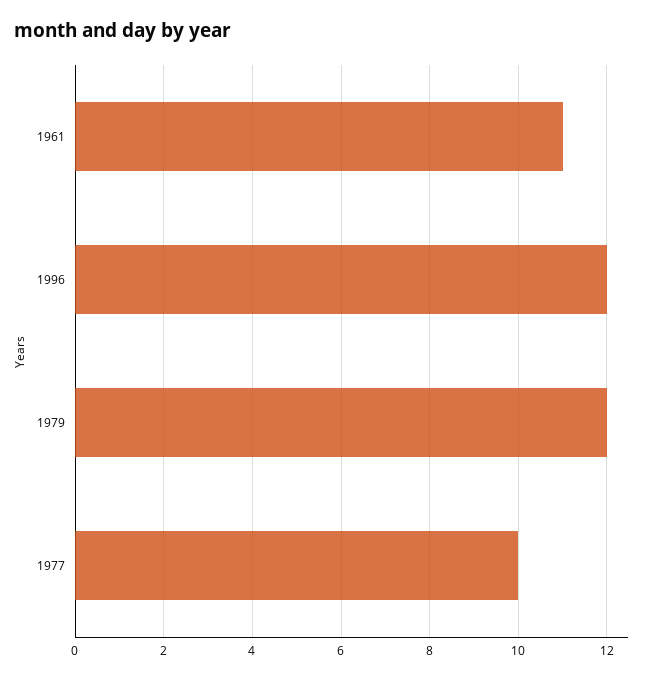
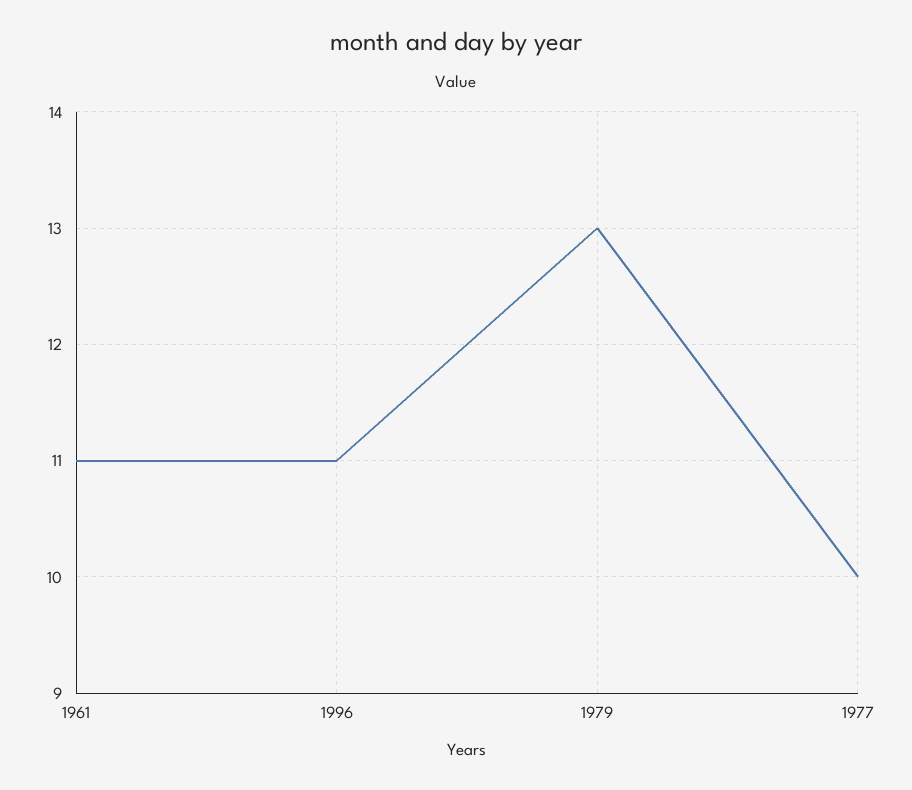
  {
    "1961": 11,
-   "1996": 12,
+   "1996": 11,
-   "1979": 12,
+   "1979": 13,
    "1977": 10
  }

